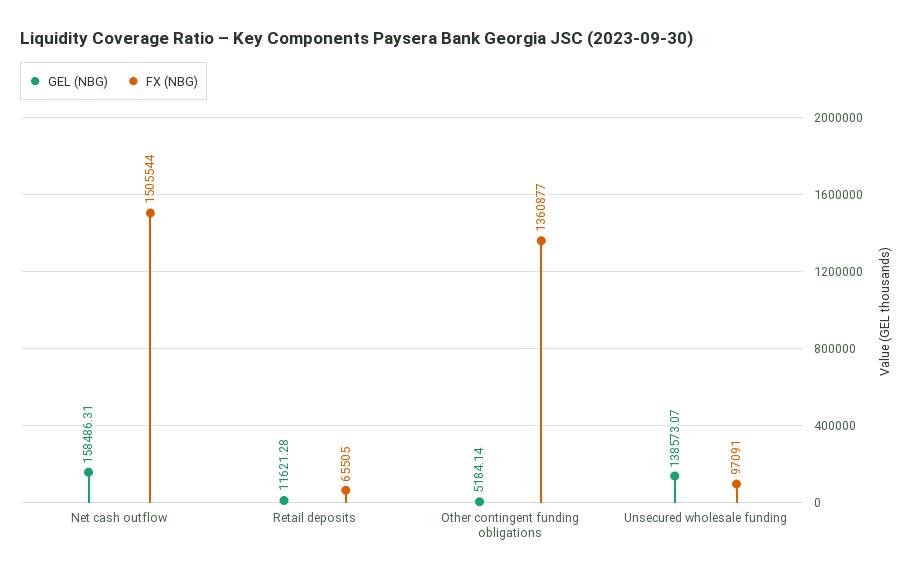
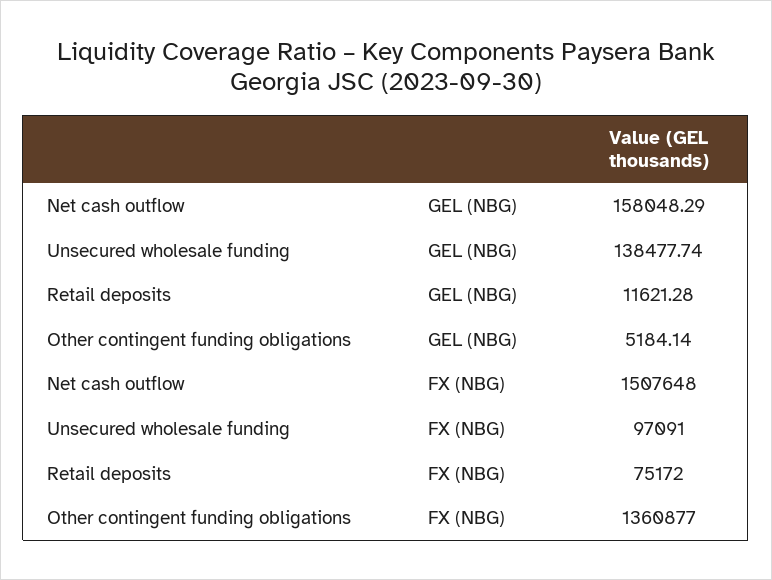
  {
    "GEL (NBG)": {
-     "Net cash outflow": 158486.31,
+     "Net cash outflow": 158048.29,
      "Retail deposits": 11621.28,
      "Other contingent funding obligations": 5184.14,
-     "Unsecured wholesale funding": 138573.07
+     "Unsecured wholesale funding": 138477.74
    },
    "FX (NBG)": {
-     "Net cash outflow": 1505544,
+     "Net cash outflow": 1507648,
-     "Retail deposits": 65505,
+     "Retail deposits": 75172,
      "Other contingent funding obligations": 1360877,
      "Unsecured wholesale funding": 97091
    }
  }

